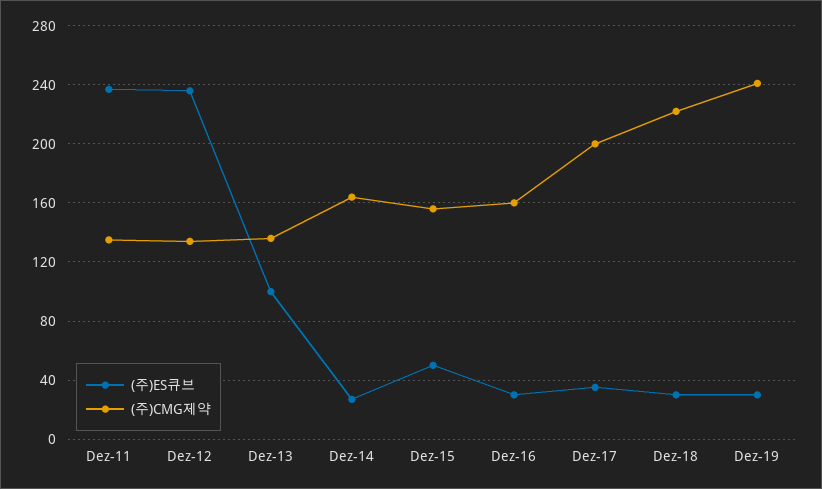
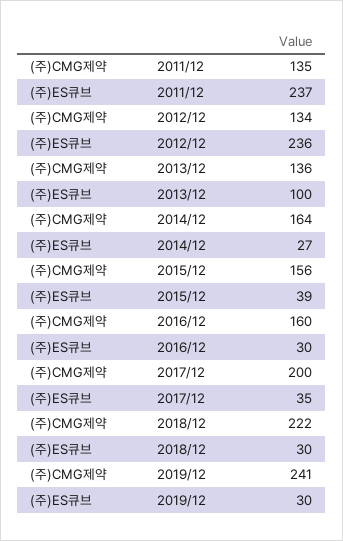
  {
    "(주)ES큐브": {
      "Dez-11": 237,
      "Dez-12": 236,
      "Dez-13": 100,
      "Dez-14": 27,
-     "Dez-15": 50,
+     "Dez-15": 39,
      "Dez-16": 30,
      "Dez-17": 35,
      "Dez-18": 30,
      "Dez-19": 30
    },
    "(주)CMG제약": {
      "Dez-11": 135,
      "Dez-12": 134,
      "Dez-13": 136,
      "Dez-14": 164,
      "Dez-15": 156,
      "Dez-16": 160,
      "Dez-17": 200,
      "Dez-18": 222,
      "Dez-19": 241
    }
  }

